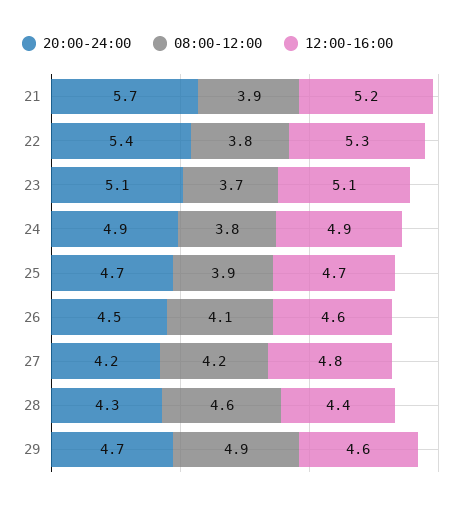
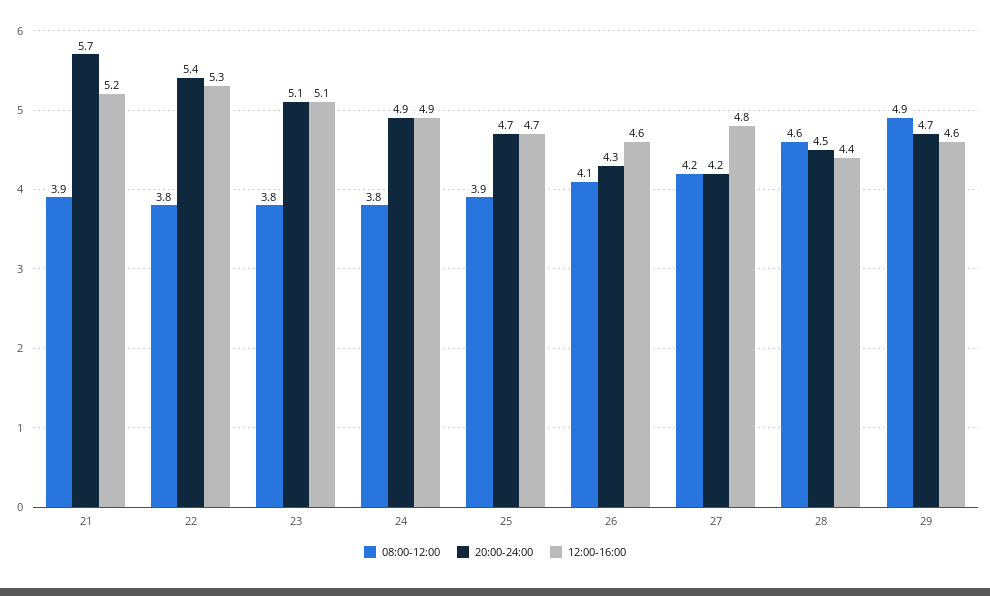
  {
    "20:00-24:00": {
      "21": 5.7,
      "22": 5.4,
      "23": 5.1,
      "24": 4.9,
      "25": 4.7,
-     "26": 4.5,
+     "26": 4.3,
      "27": 4.2,
-     "28": 4.3,
+     "28": 4.5,
      "29": 4.7
    },
    "08:00-12:00": {
      "21": 3.9,
      "22": 3.8,
-     "23": 3.7,
+     "23": 3.8,
      "24": 3.8,
      "25": 3.9,
      "26": 4.1,
      "27": 4.2,
      "28": 4.6,
      "29": 4.9
    },
    "12:00-16:00": {
      "21": 5.2,
      "22": 5.3,
      "23": 5.1,
      "24": 4.9,
      "25": 4.7,
      "26": 4.6,
      "27": 4.8,
      "28": 4.4,
      "29": 4.6
    }
  }

